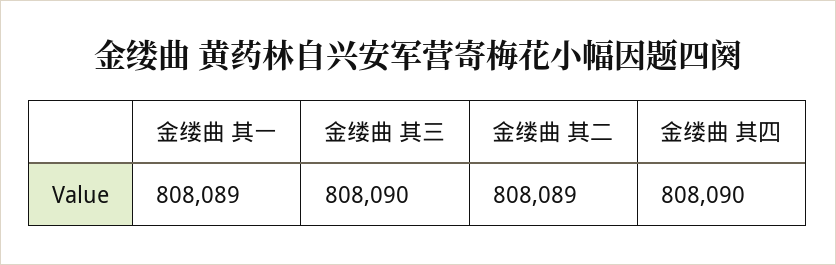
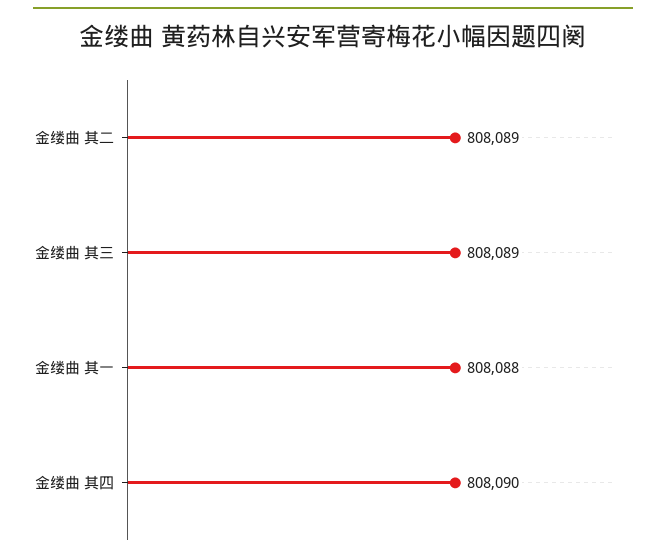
  {
-   "金缕曲 其一": 808089,
+   "金缕曲 其一": 808088,
-   "金缕曲 其三": 808090,
+   "金缕曲 其三": 808089,
    "金缕曲 其二": 808089,
    "金缕曲 其四": 808090
  }

